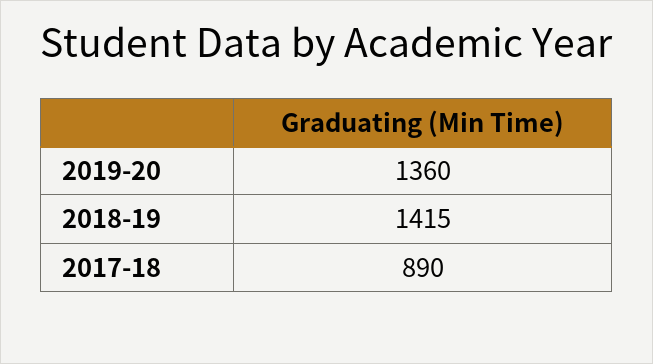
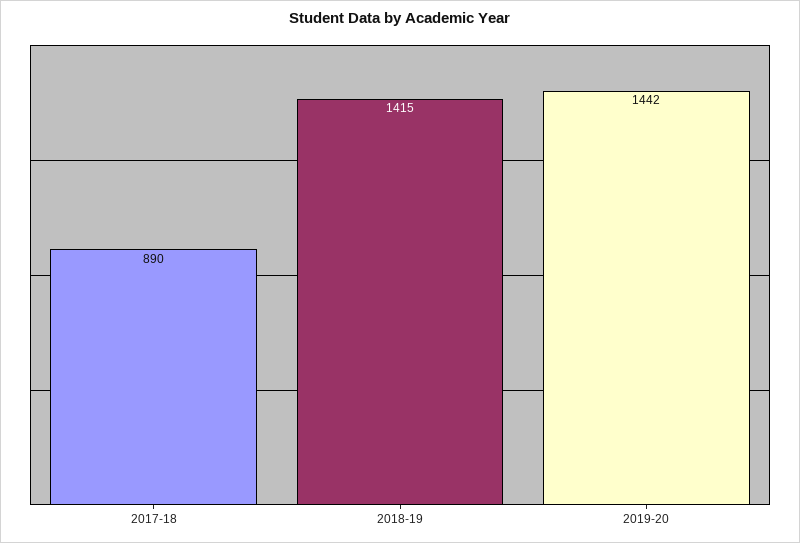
  {
-   "2019-20": 1360,
+   "2019-20": 1442,
    "2018-19": 1415,
    "2017-18": 890
  }

